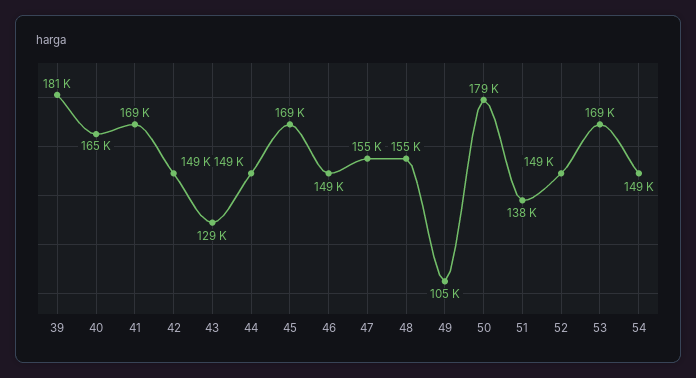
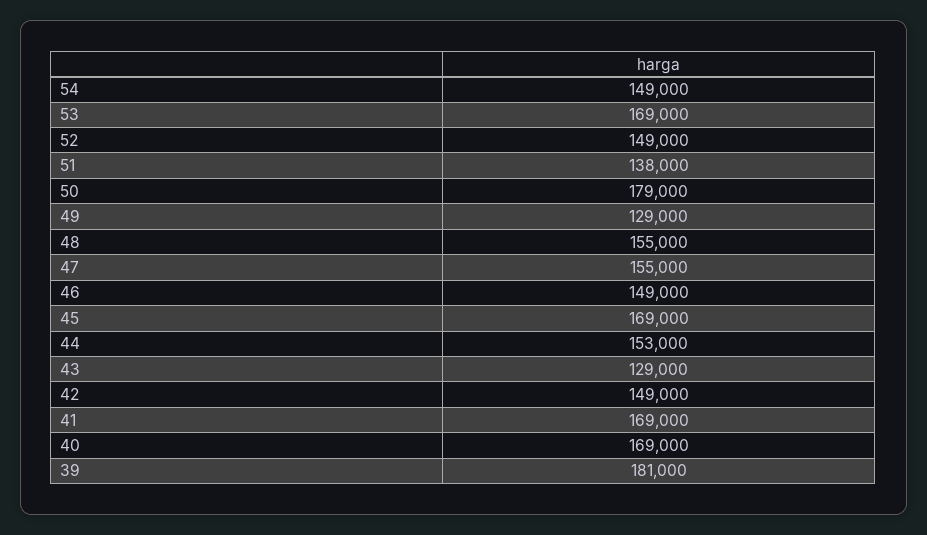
  {
    "39": 181000,
-   "40": 165000,
+   "40": 169000,
    "41": 169000,
    "42": 149000,
    "43": 129000,
-   "44": 149000,
+   "44": 153000,
    "45": 169000,
    "46": 149000,
    "47": 155000,
    "48": 155000,
-   "49": 105000,
+   "49": 129000,
    "50": 179000,
    "51": 138000,
    "52": 149000,
    "53": 169000,
    "54": 149000
  }

